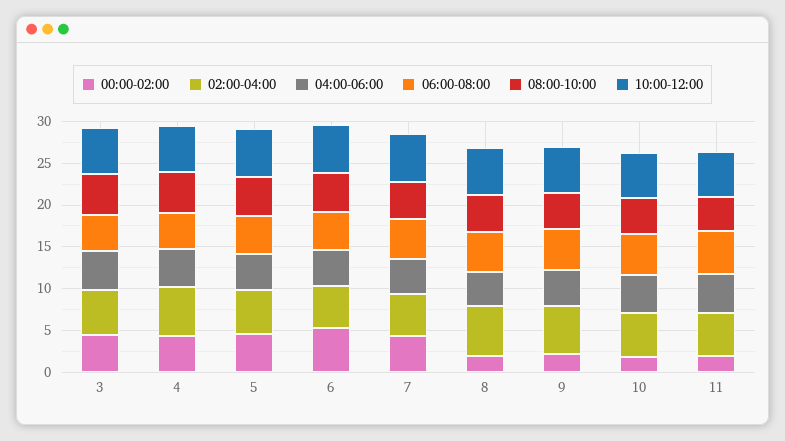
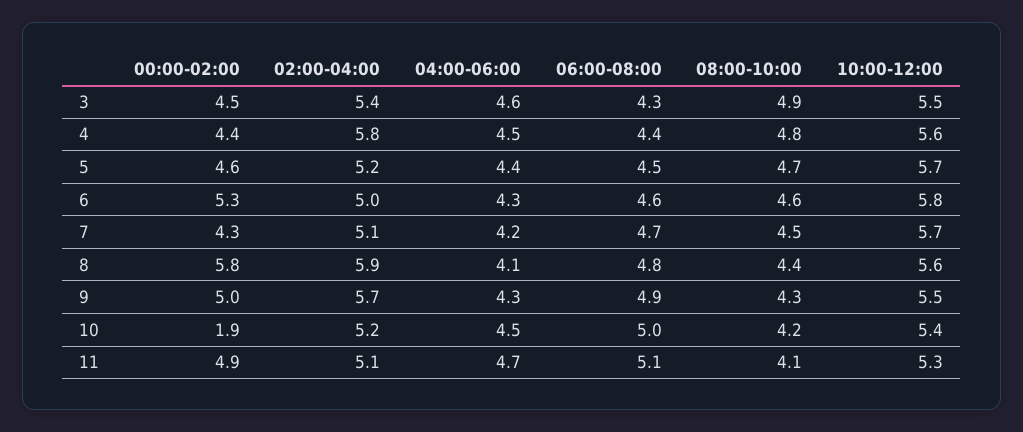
  {
    "00:00-02:00": {
      "3": 4.5,
      "4": 4.4,
      "5": 4.6,
      "6": 5.3,
      "7": 4.3,
-     "8": 2,
+     "8": 5.8,
-     "9": 2,
+     "9": 5,
      "10": 1.9,
-     "11": 2
+     "11": 4.9
    },
    "02:00-04:00": {
      "3": 5.4,
      "4": 5.8,
      "5": 5.2,
      "6": 5,
      "7": 5.1,
      "8": 5.9,
      "9": 5.7,
      "10": 5.2,
      "11": 5.1
    },
    "04:00-06:00": {
      "3": 4.6,
      "4": 4.5,
      "5": 4.4,
      "6": 4.3,
      "7": 4.2,
      "8": 4.1,
      "9": 4.3,
      "10": 4.5,
      "11": 4.7
    },
    "06:00-08:00": {
      "3": 4.3,
      "4": 4.4,
      "5": 4.5,
      "6": 4.6,
      "7": 4.7,
      "8": 4.8,
      "9": 4.9,
      "10": 5,
      "11": 5.1
    },
    "08:00-10:00": {
      "3": 4.9,
      "4": 4.8,
      "5": 4.7,
      "6": 4.6,
      "7": 4.5,
      "8": 4.4,
      "9": 4.3,
      "10": 4.2,
      "11": 4.1
    },
    "10:00-12:00": {
      "3": 5.5,
      "4": 5.6,
      "5": 5.7,
      "6": 5.8,
      "7": 5.7,
      "8": 5.6,
      "9": 5.5,
      "10": 5.4,
      "11": 5.3
    }
  }

